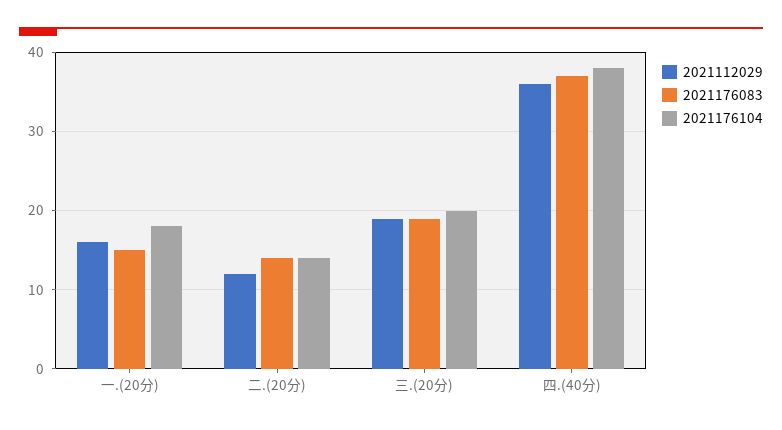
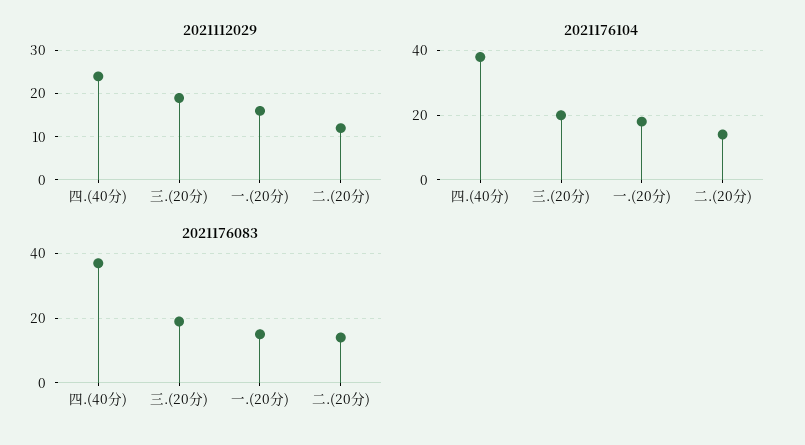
  {
    "2021112029": {
      "一.(20分)": 16,
      "二.(20分)": 12,
      "三.(20分)": 19,
-     "四.(40分)": 36
+     "四.(40分)": 25
    },
    "2021176083": {
      "一.(20分)": 15,
      "二.(20分)": 14,
      "三.(20分)": 19,
      "四.(40分)": 37
    },
    "2021176104": {
      "一.(20分)": 18,
      "二.(20分)": 14,
      "三.(20分)": 20,
      "四.(40分)": 38
    }
  }

